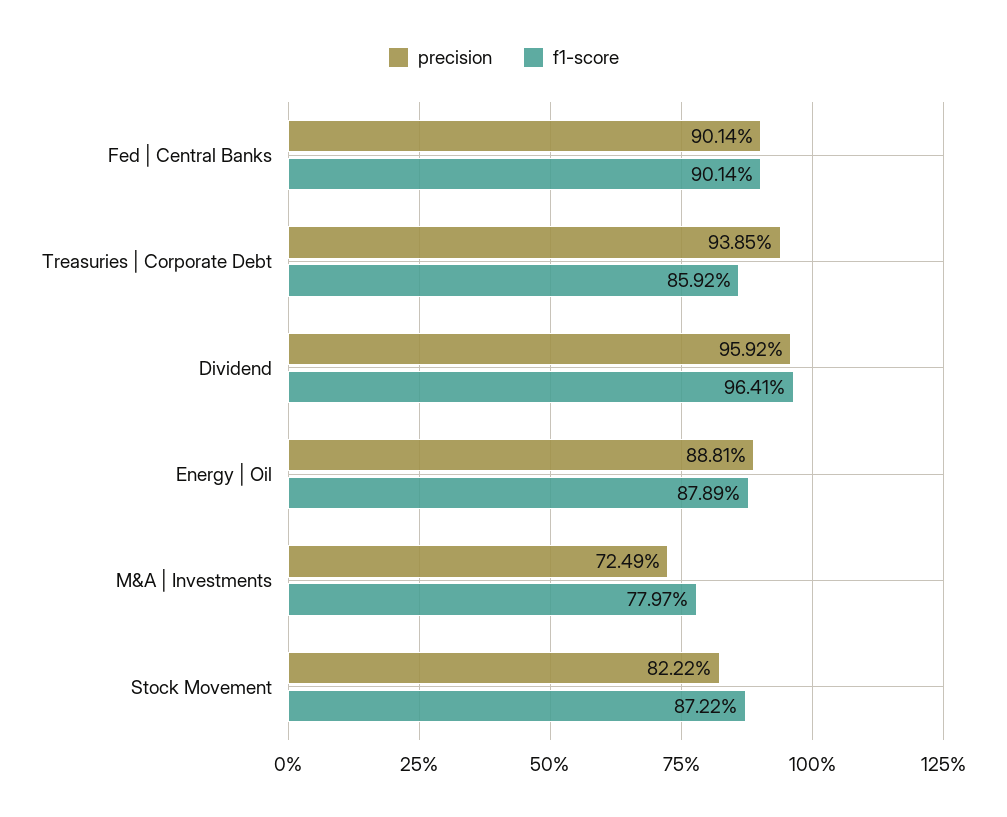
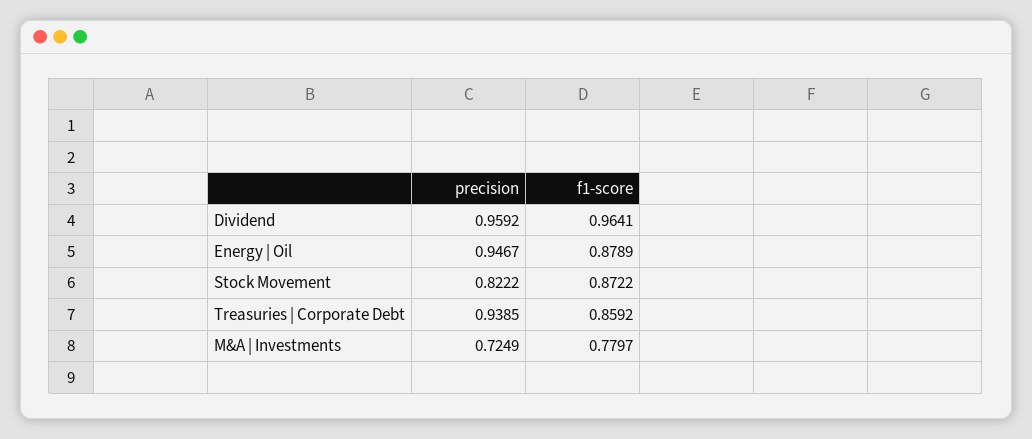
  {
    "precision": {
-     "Fed | Central Banks": 0.9014,
      "Treasuries | Corporate Debt": 0.9385,
      "Dividend": 0.9592,
-     "Energy | Oil": 0.8881,
+     "Energy | Oil": 0.9467,
      "M&A | Investments": 0.7249,
      "Stock Movement": 0.8222
    },
    "f1-score": {
-     "Fed | Central Banks": 0.9014,
      "Treasuries | Corporate Debt": 0.8592,
      "Dividend": 0.9641,
      "Energy | Oil": 0.8789,
      "M&A | Investments": 0.7797,
      "Stock Movement": 0.8722
    }
  }

